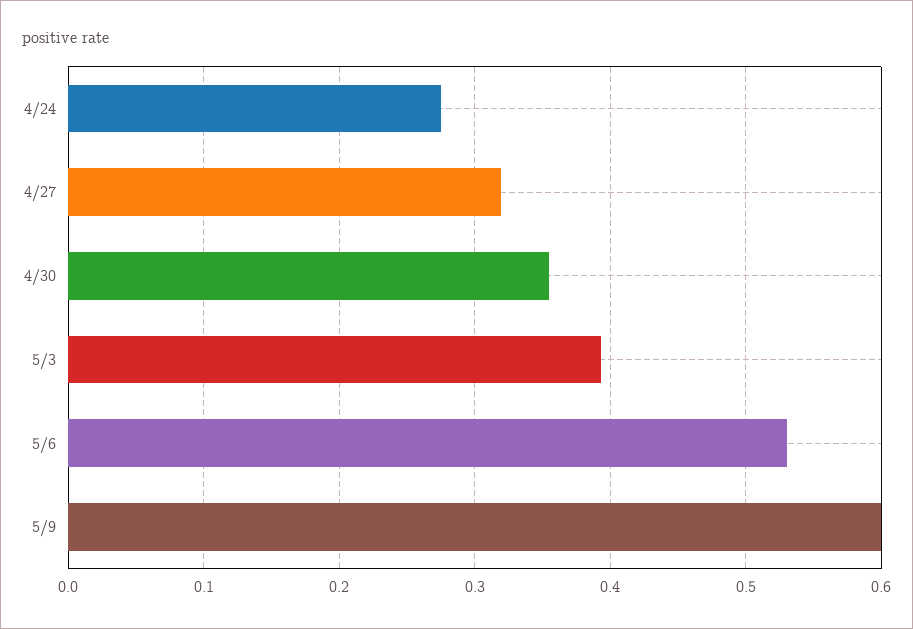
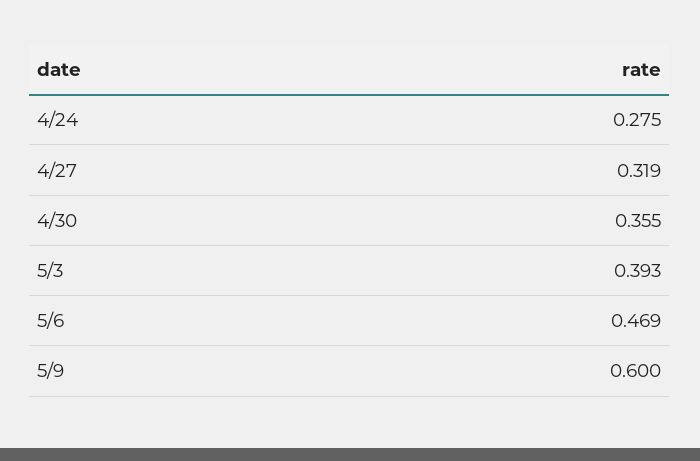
  {
    "4/24": 0.275,
    "4/27": 0.319,
    "4/30": 0.355,
    "5/3": 0.393,
-   "5/6": 0.53,
+   "5/6": 0.469,
    "5/9": 0.6
  }

